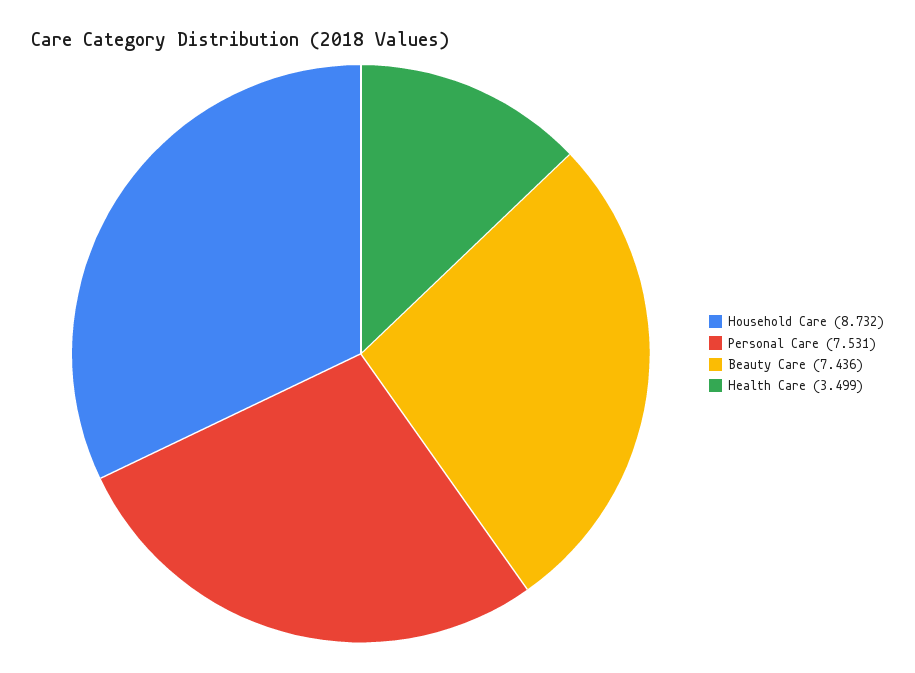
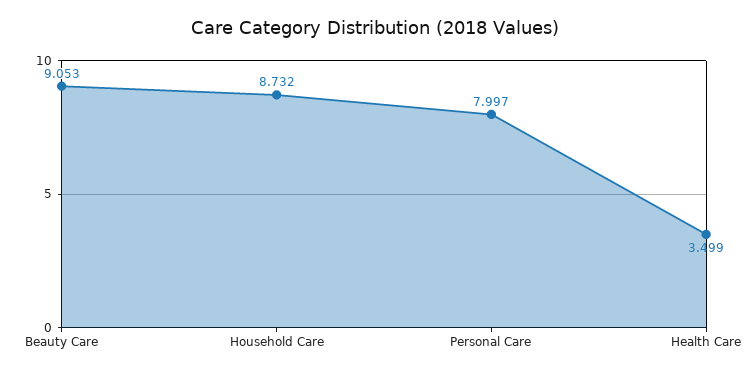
  {
    "Household Care": 8.732,
-   "Personal Care": 7.531,
+   "Personal Care": 7.997,
-   "Beauty Care": 7.436,
+   "Beauty Care": 9.053,
    "Health Care": 3.499
  }

